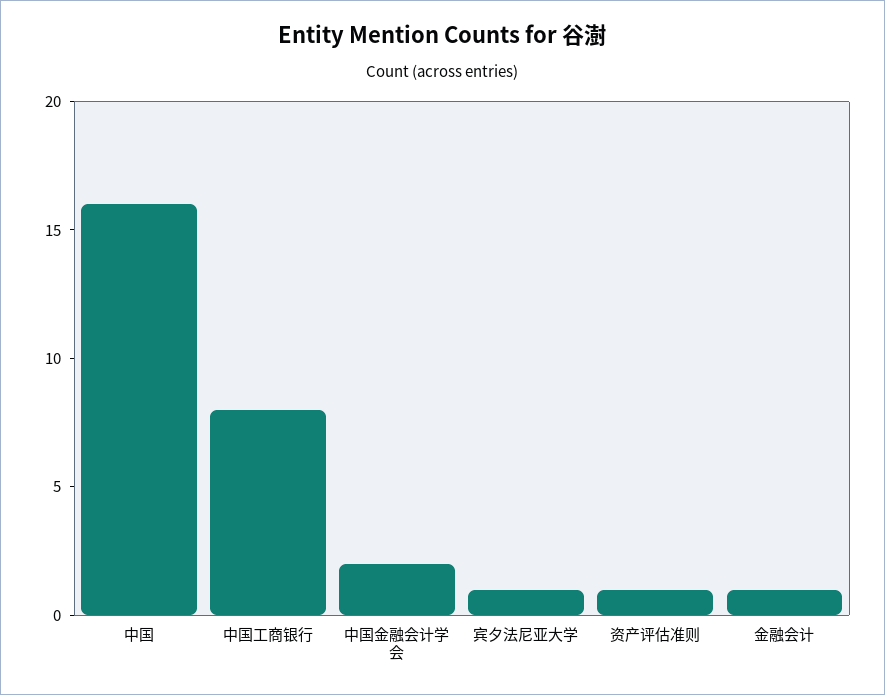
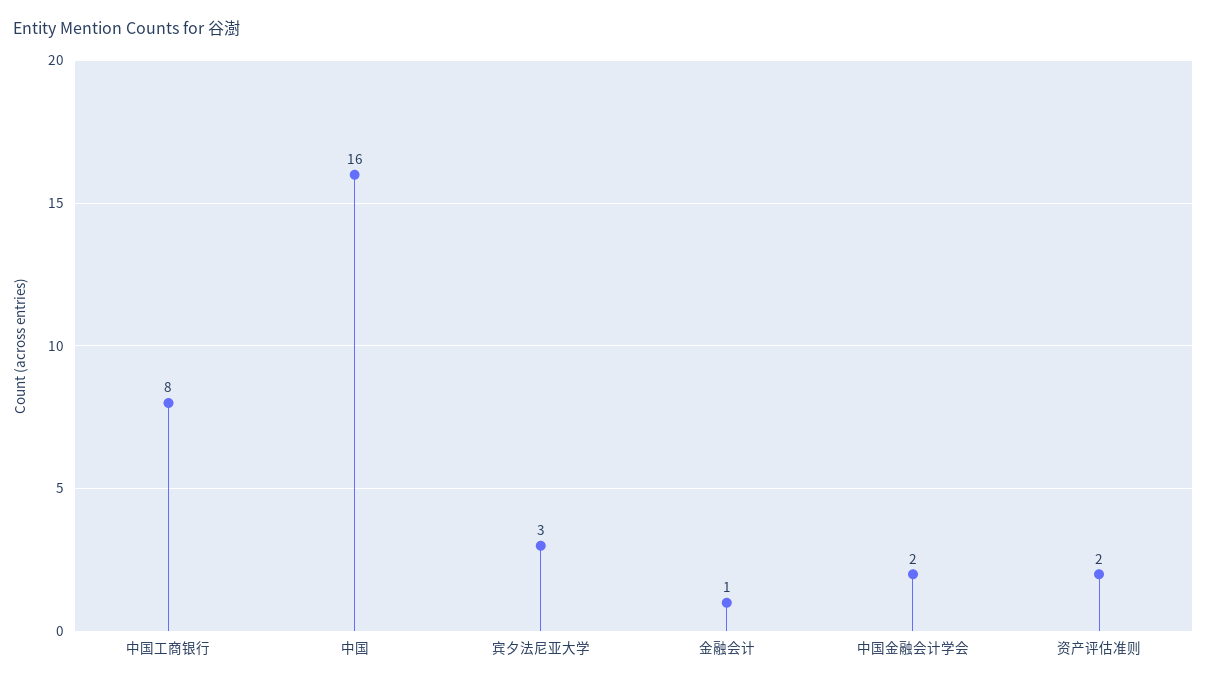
  {
    "中国": 16,
    "中国工商银行": 8,
    "中国金融会计学会": 2,
-   "宾夕法尼亚大学": 1,
+   "宾夕法尼亚大学": 3,
-   "资产评估准则": 1,
+   "资产评估准则": 2,
    "金融会计": 1
  }

